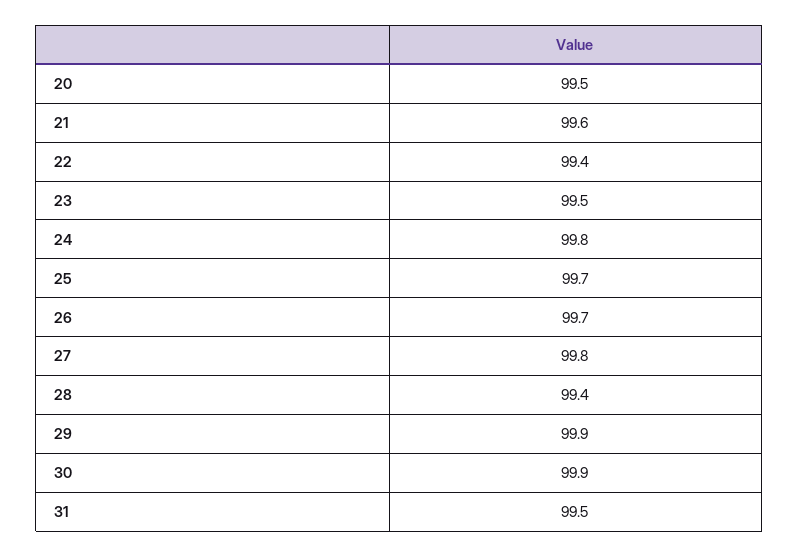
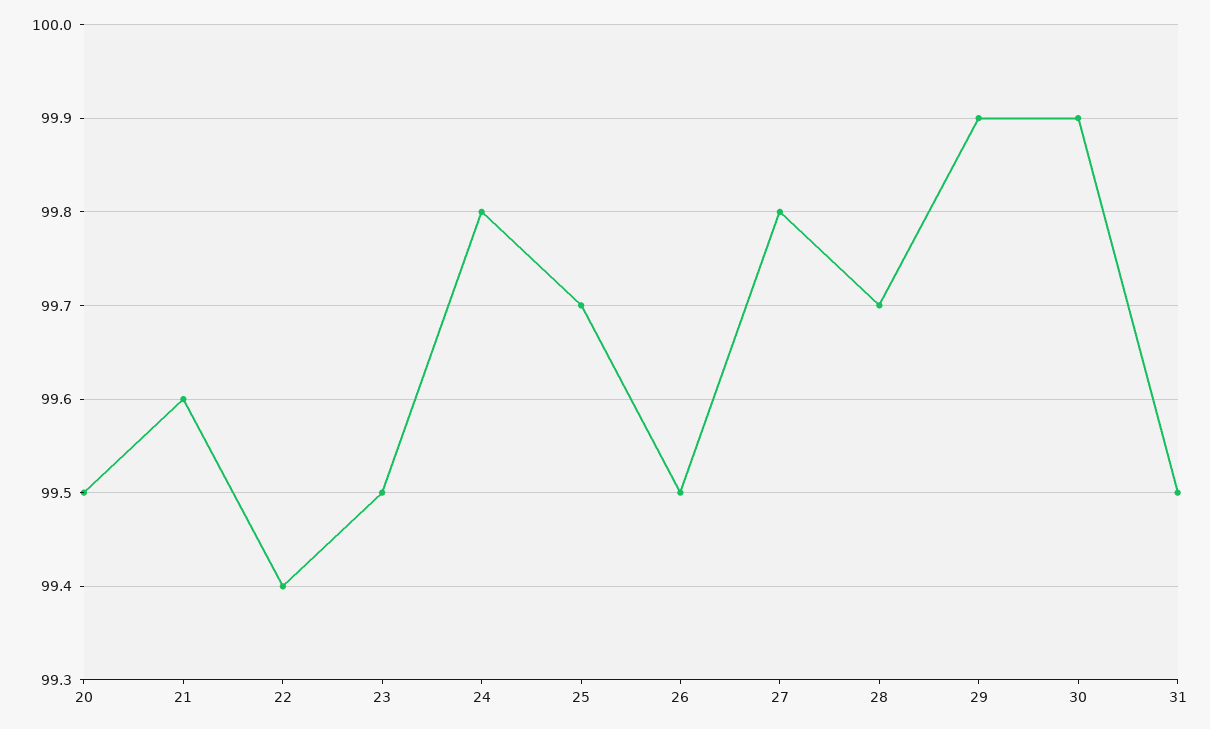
  {
    "20": 99.5,
    "21": 99.6,
    "22": 99.4,
    "23": 99.5,
    "24": 99.8,
    "25": 99.7,
-   "26": 99.7,
+   "26": 99.5,
    "27": 99.8,
-   "28": 99.4,
+   "28": 99.7,
    "29": 99.9,
    "30": 99.9,
    "31": 99.5
  }

